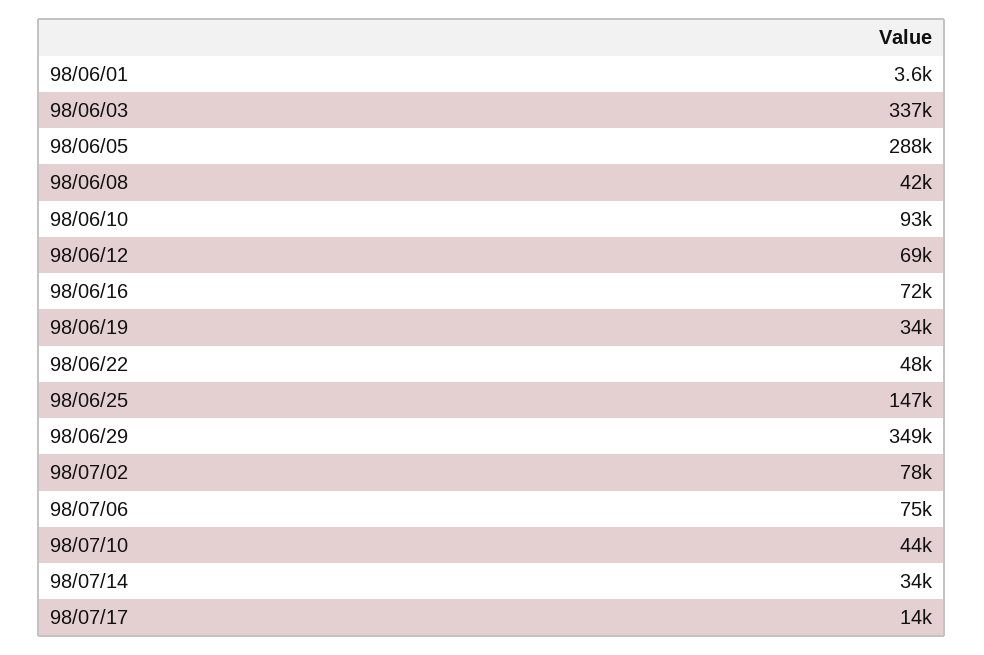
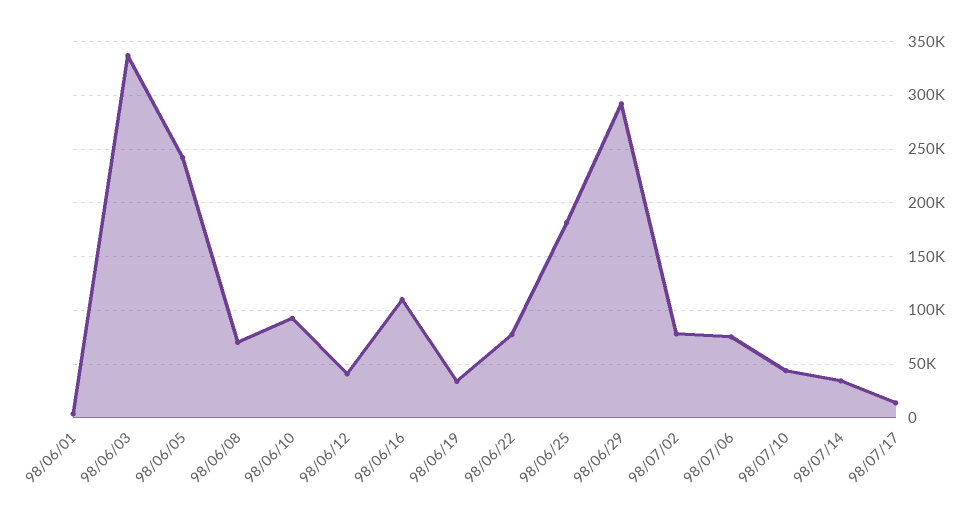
  {
    "98/06/01": 3600,
    "98/06/03": 337000,
-   "98/06/05": 288000,
+   "98/06/05": 240000,
-   "98/06/08": 42000,
+   "98/06/08": 70000,
    "98/06/10": 93000,
-   "98/06/12": 69000,
+   "98/06/12": 40000,
-   "98/06/16": 72000,
+   "98/06/16": 110000,
    "98/06/19": 34000,
-   "98/06/22": 48000,
+   "98/06/22": 80000,
-   "98/06/25": 147000,
+   "98/06/25": 180000,
-   "98/06/29": 349000,
+   "98/06/29": 290000,
    "98/07/02": 78000,
    "98/07/06": 75000,
    "98/07/10": 44000,
    "98/07/14": 34000,
    "98/07/17": 14000
  }

